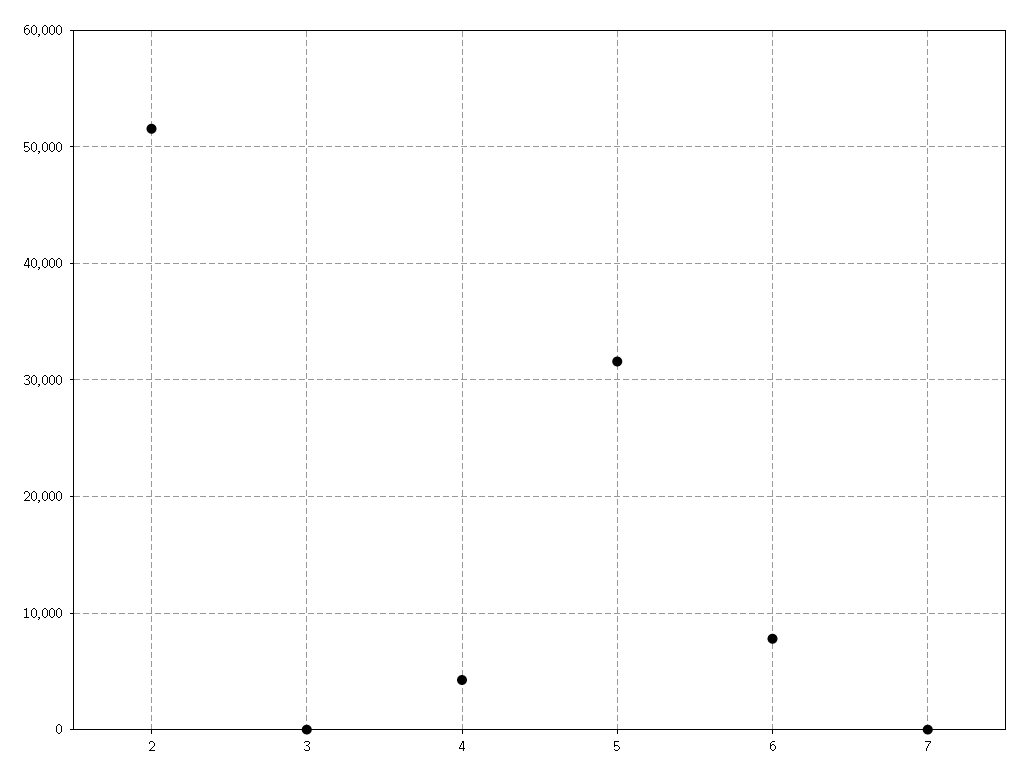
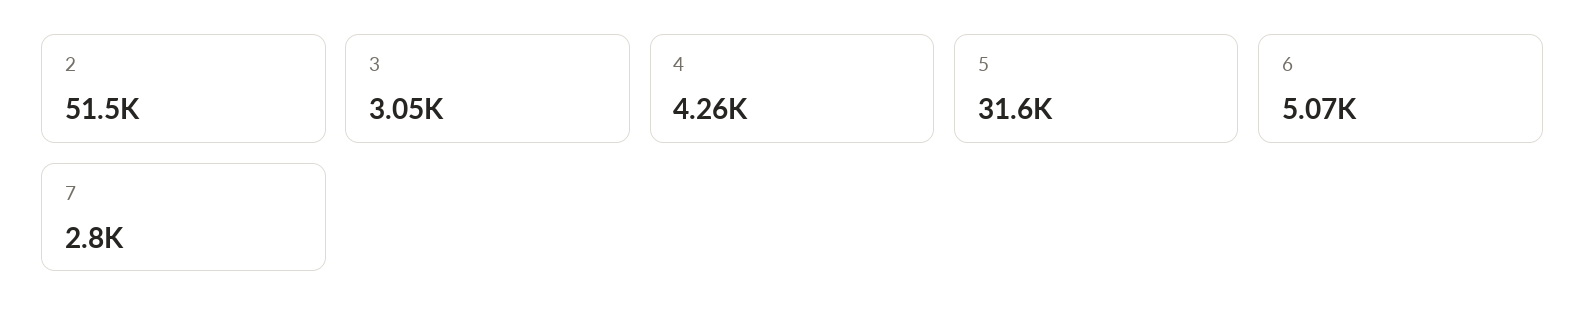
  {
    "2": 51500,
-   "3": 0,
+   "3": 3050,
    "4": 4260,
    "5": 31600,
-   "6": 8000,
+   "6": 5070,
-   "7": 0
+   "7": 2800
  }

